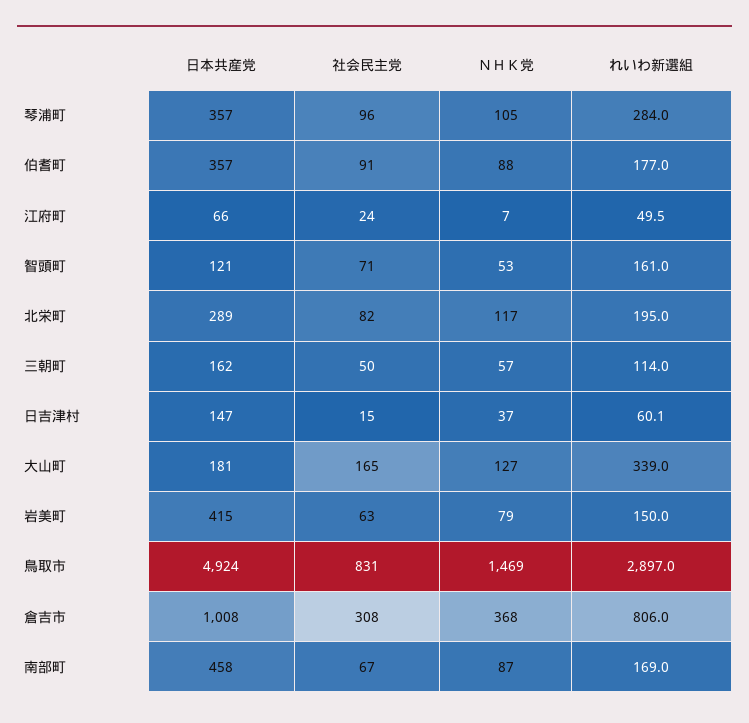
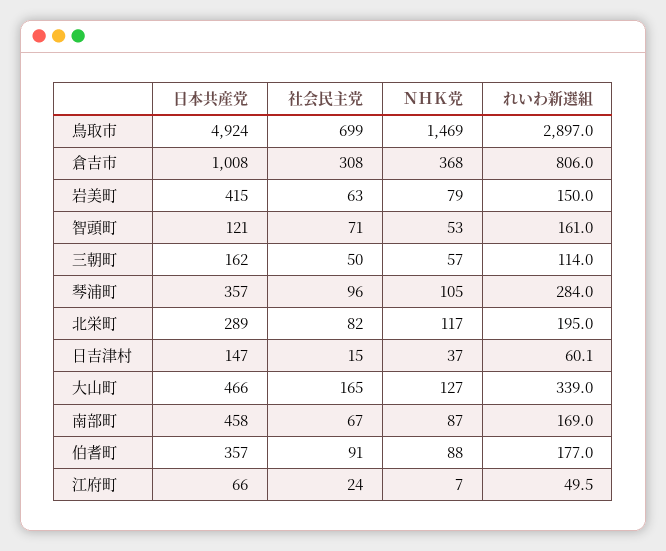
  {
    "日本共産党": {
      "琴浦町": 357,
      "伯耆町": 357,
      "江府町": 66,
      "智頭町": 121,
      "北栄町": 289,
      "三朝町": 162,
      "日吉津村": 147,
-     "大山町": 181,
+     "大山町": 466,
      "岩美町": 415,
      "鳥取市": 4924,
      "倉吉市": 1008,
      "南部町": 458
    },
    "社会民主党": {
      "琴浦町": 96,
      "伯耆町": 91,
      "江府町": 24,
      "智頭町": 71,
      "北栄町": 82,
      "三朝町": 50,
      "日吉津村": 15,
      "大山町": 165,
      "岩美町": 63,
-     "鳥取市": 831,
+     "鳥取市": 699,
      "倉吉市": 308,
      "南部町": 67
    },
    "ＮＨＫ党": {
      "琴浦町": 105,
      "伯耆町": 88,
      "江府町": 7,
      "智頭町": 53,
      "北栄町": 117,
      "三朝町": 57,
      "日吉津村": 37,
      "大山町": 127,
      "岩美町": 79,
      "鳥取市": 1469,
      "倉吉市": 368,
      "南部町": 87
    },
    "れいわ新選組": {
      "琴浦町": 284,
      "伯耆町": 177,
      "江府町": 49.5,
      "智頭町": 161,
      "北栄町": 195,
      "三朝町": 114,
      "日吉津村": 60.1,
      "大山町": 339,
      "岩美町": 150,
      "鳥取市": 2897,
      "倉吉市": 806,
      "南部町": 169
    }
  }

